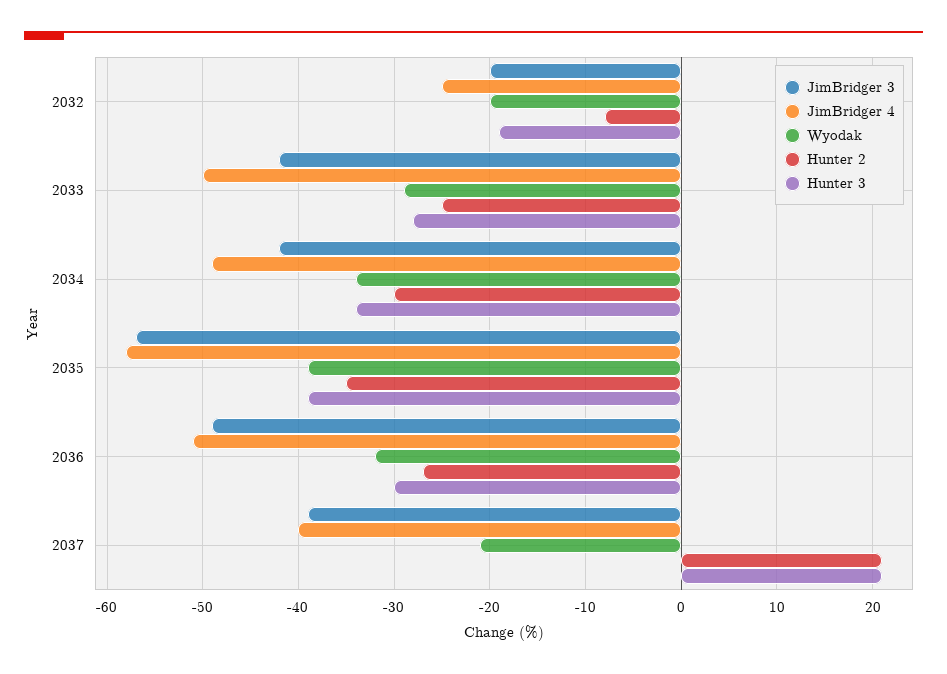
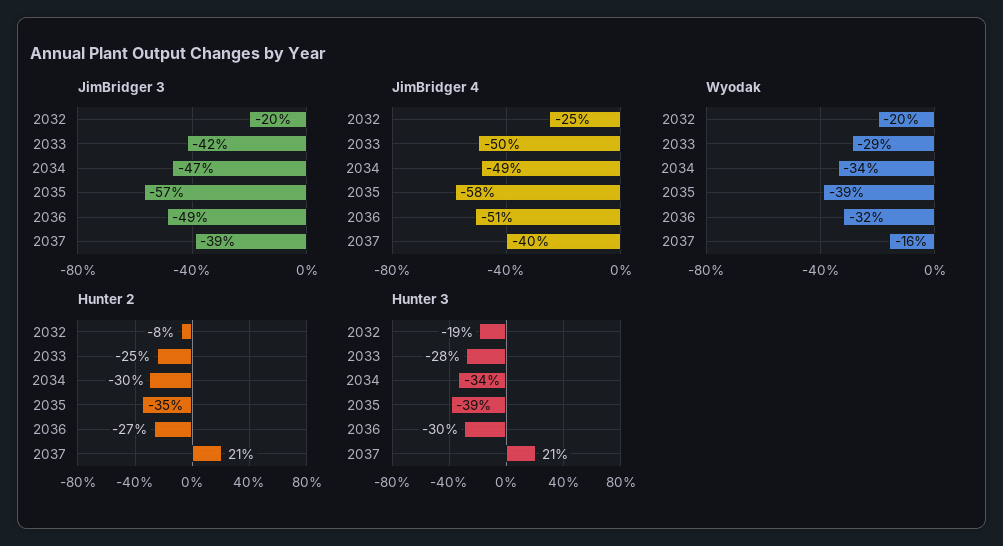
  {
    "JimBridger 3": {
      "2032": -20,
      "2033": -42,
-     "2034": -42,
+     "2034": -47,
      "2035": -57,
      "2036": -49,
      "2037": -39
    },
    "JimBridger 4": {
      "2032": -25,
      "2033": -50,
      "2034": -49,
      "2035": -58,
      "2036": -51,
      "2037": -40
    },
    "Wyodak": {
      "2032": -20,
      "2033": -29,
      "2034": -34,
      "2035": -39,
      "2036": -32,
-     "2037": -21
+     "2037": -16
    },
    "Hunter 2": {
      "2032": -8,
      "2033": -25,
      "2034": -30,
      "2035": -35,
      "2036": -27,
      "2037": 21
    },
    "Hunter 3": {
      "2032": -19,
      "2033": -28,
      "2034": -34,
      "2035": -39,
      "2036": -30,
      "2037": 21
    }
  }

